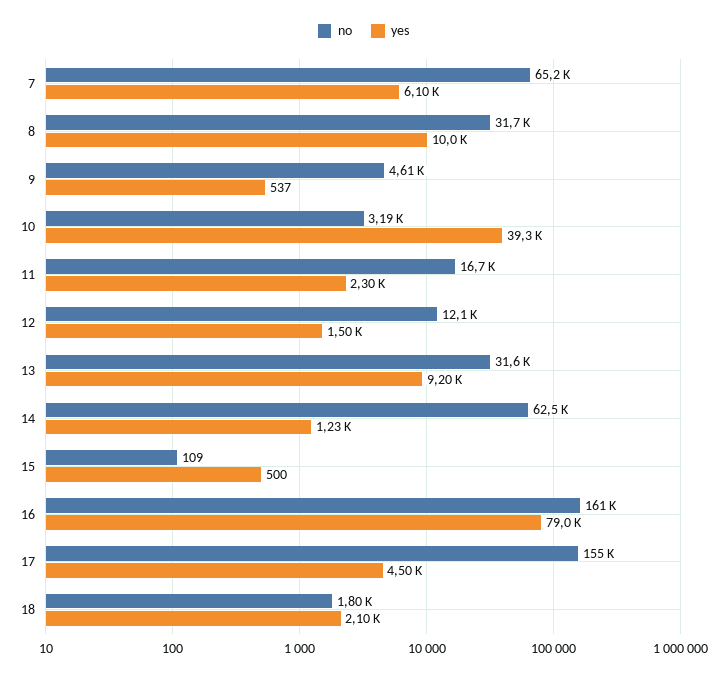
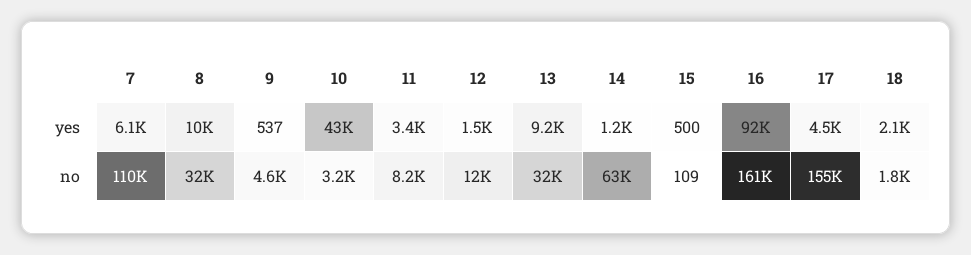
  {
    "no": {
-     "7": 65200,
+     "7": 110000,
      "8": 31700,
      "9": 4610,
      "10": 3190,
-     "11": 16700,
+     "11": 8200,
      "12": 12100,
      "13": 31600,
      "14": 62500,
      "15": 109,
      "16": 161000,
      "17": 155000,
      "18": 1800
    },
    "yes": {
      "7": 6100,
      "8": 10000,
      "9": 537,
-     "10": 39300,
+     "10": 43000,
-     "11": 2300,
+     "11": 3400,
      "12": 1500,
      "13": 9200,
      "14": 1230,
      "15": 500,
-     "16": 79000,
+     "16": 92000,
      "17": 4500,
      "18": 2100
    }
  }

